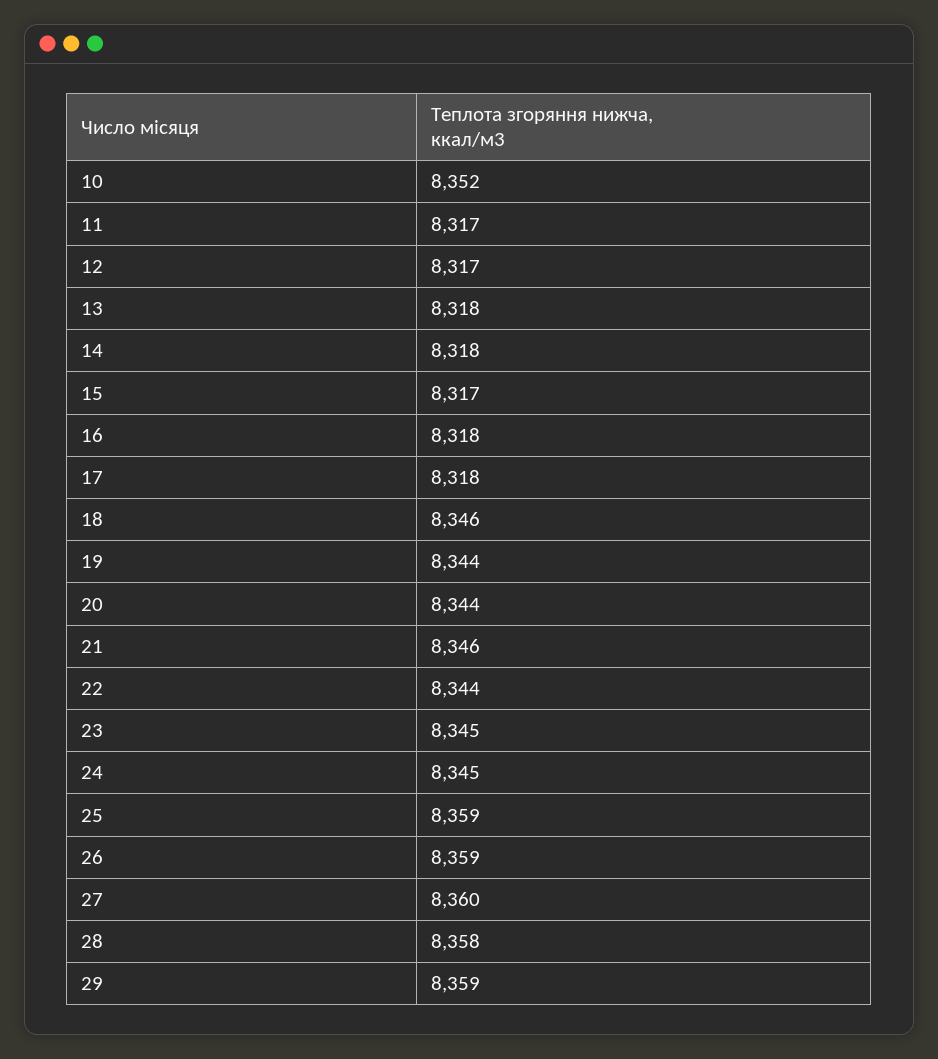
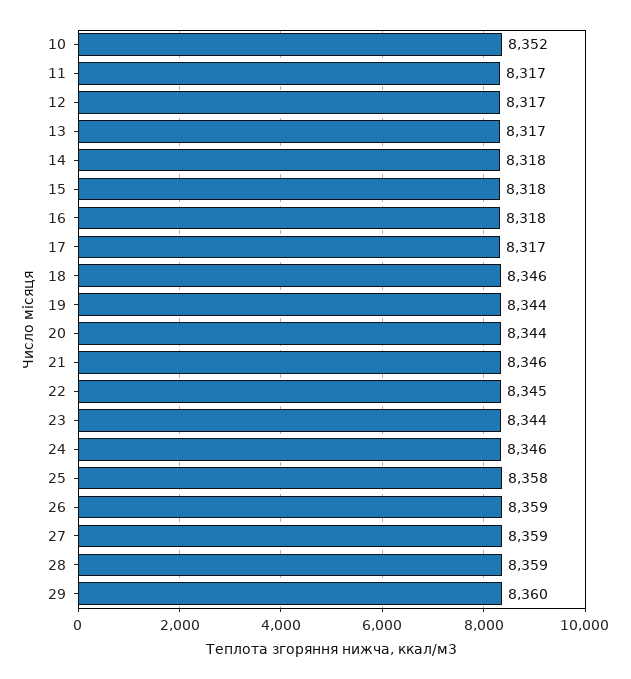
  {
    "10": 8352,
    "11": 8317,
    "12": 8317,
-   "13": 8318,
+   "13": 8317,
    "14": 8318,
-   "15": 8317,
+   "15": 8318,
    "16": 8318,
-   "17": 8318,
+   "17": 8317,
    "18": 8346,
    "19": 8344,
    "20": 8344,
    "21": 8346,
-   "22": 8344,
+   "22": 8345,
-   "23": 8345,
+   "23": 8344,
-   "24": 8345,
+   "24": 8346,
-   "25": 8359,
+   "25": 8358,
    "26": 8359,
-   "27": 8360,
+   "27": 8359,
-   "28": 8358,
+   "28": 8359,
-   "29": 8359
+   "29": 8360
  }

